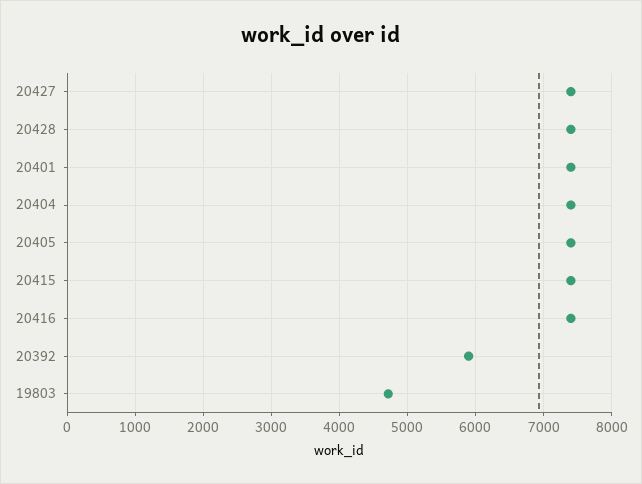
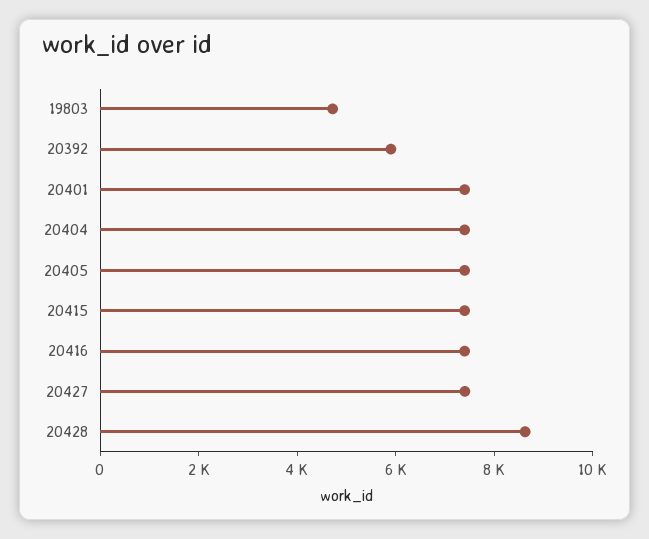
  {
    "20427": 7400,
-   "20428": 7400,
+   "20428": 8500,
    "20401": 7400,
    "20404": 7400,
    "20405": 7400,
    "20415": 7400,
    "20416": 7400,
    "20392": 5900,
    "19803": 4700
  }

